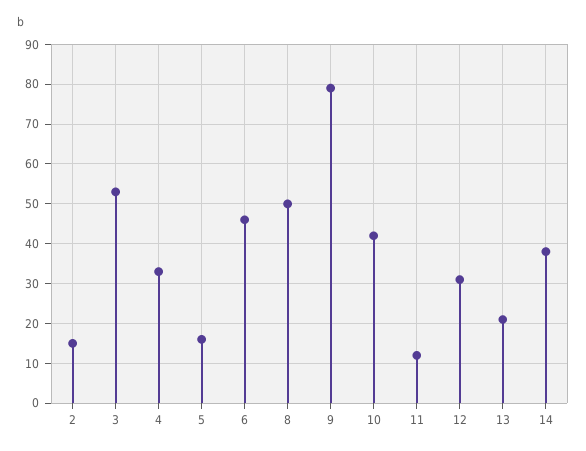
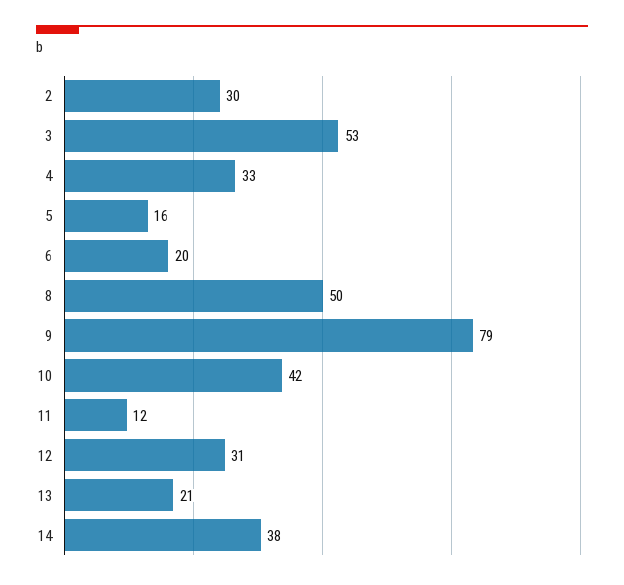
  {
-   "2": 15,
+   "2": 30,
    "3": 53,
    "4": 33,
    "5": 16,
-   "6": 45,
+   "6": 20,
    "8": 50,
    "9": 79,
    "10": 42,
    "11": 12,
    "12": 31,
    "13": 21,
    "14": 38
  }

